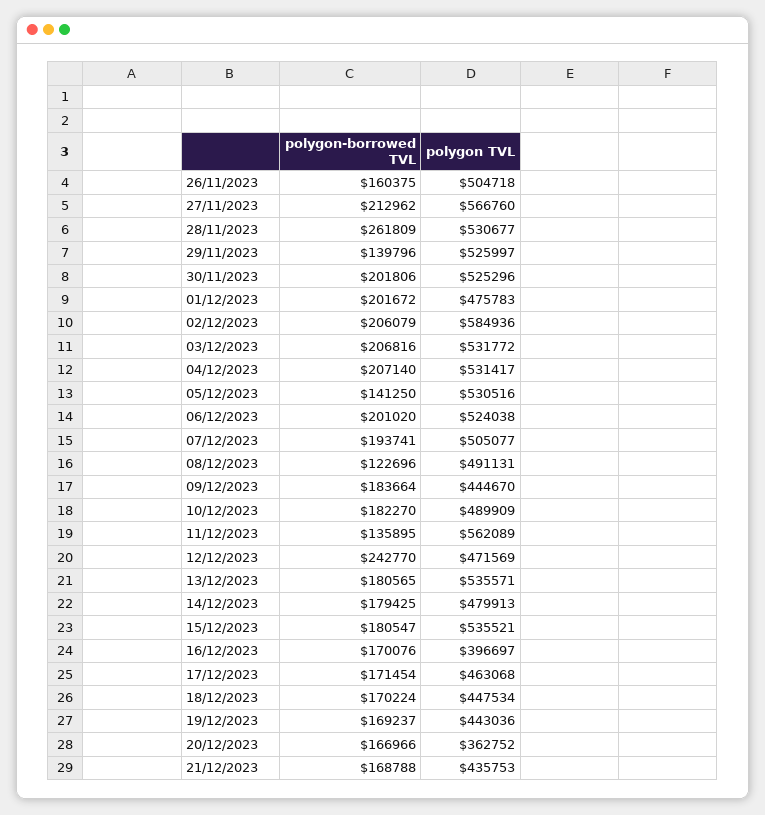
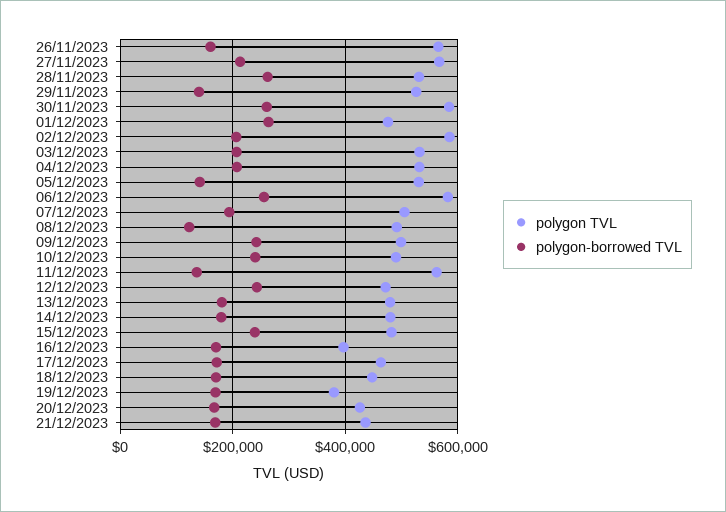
  {
    "polygon-borrowed TVL": {
      "26/11/2023": 160375,
      "27/11/2023": 212962,
      "28/11/2023": 261809,
      "29/11/2023": 139796,
-     "30/11/2023": 201806,
+     "30/11/2023": 260000,
-     "01/12/2023": 201672,
+     "01/12/2023": 260000,
      "02/12/2023": 206079,
      "03/12/2023": 206816,
      "04/12/2023": 207140,
      "05/12/2023": 141250,
-     "06/12/2023": 201020,
+     "06/12/2023": 260000,
      "07/12/2023": 193741,
      "08/12/2023": 122696,
-     "09/12/2023": 183664,
+     "09/12/2023": 240000,
-     "10/12/2023": 182270,
+     "10/12/2023": 240000,
      "11/12/2023": 135895,
      "12/12/2023": 242770,
      "13/12/2023": 180565,
      "14/12/2023": 179425,
-     "15/12/2023": 180547,
+     "15/12/2023": 240000,
      "16/12/2023": 170076,
      "17/12/2023": 171454,
      "18/12/2023": 170224,
      "19/12/2023": 169237,
      "20/12/2023": 166966,
      "21/12/2023": 168788
    },
    "polygon TVL": {
-     "26/11/2023": 504718,
+     "26/11/2023": 560000,
      "27/11/2023": 566760,
      "28/11/2023": 530677,
      "29/11/2023": 525997,
-     "30/11/2023": 525296,
+     "30/11/2023": 580000,
      "01/12/2023": 475783,
      "02/12/2023": 584936,
      "03/12/2023": 531772,
      "04/12/2023": 531417,
      "05/12/2023": 530516,
-     "06/12/2023": 524038,
+     "06/12/2023": 580000,
      "07/12/2023": 505077,
      "08/12/2023": 491131,
-     "09/12/2023": 444670,
+     "09/12/2023": 500000,
      "10/12/2023": 489909,
      "11/12/2023": 562089,
      "12/12/2023": 471569,
-     "13/12/2023": 535571,
+     "13/12/2023": 480000,
      "14/12/2023": 479913,
-     "15/12/2023": 535521,
+     "15/12/2023": 480000,
      "16/12/2023": 396697,
      "17/12/2023": 463068,
      "18/12/2023": 447534,
-     "19/12/2023": 443036,
+     "19/12/2023": 380000,
-     "20/12/2023": 362752,
+     "20/12/2023": 420000,
      "21/12/2023": 435753
    }
  }

